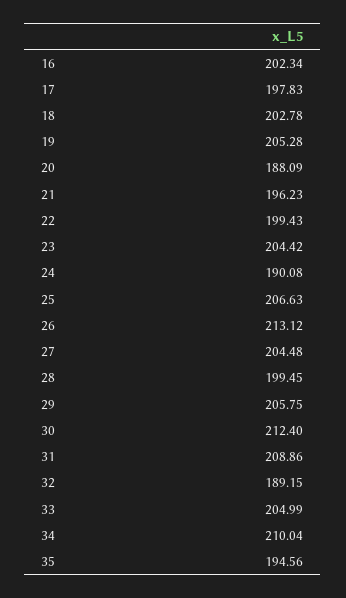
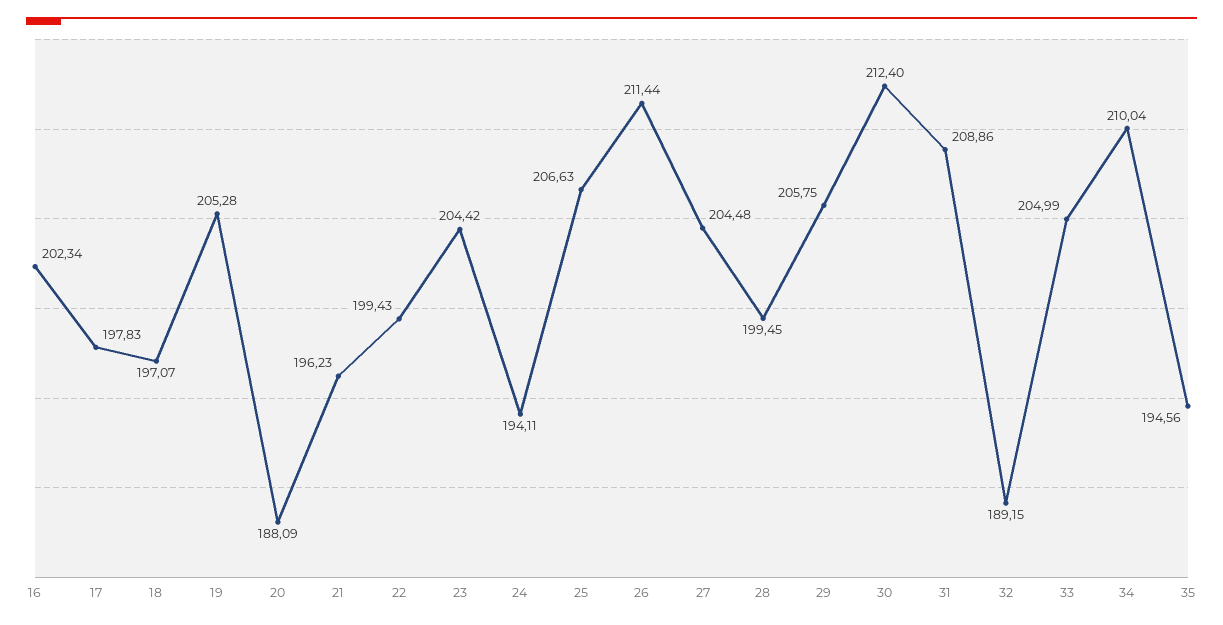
  {
    "16": 202.34,
    "17": 197.83,
-   "18": 202.78,
+   "18": 197.07,
    "19": 205.28,
    "20": 188.09,
    "21": 196.23,
    "22": 199.43,
    "23": 204.42,
-   "24": 190.08,
+   "24": 194.11,
    "25": 206.63,
-   "26": 213.12,
+   "26": 211.44,
    "27": 204.48,
    "28": 199.45,
    "29": 205.75,
    "30": 212.4,
    "31": 208.86,
    "32": 189.15,
    "33": 204.99,
    "34": 210.04,
    "35": 194.56
  }

